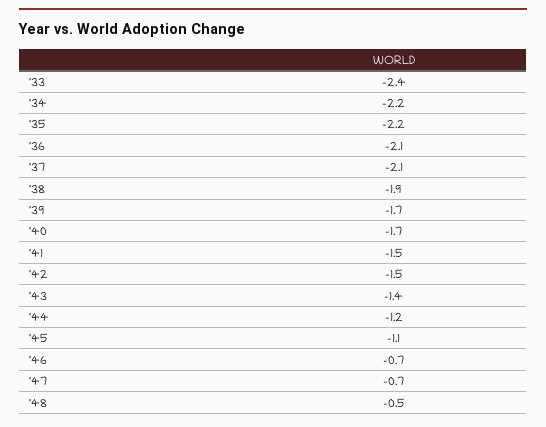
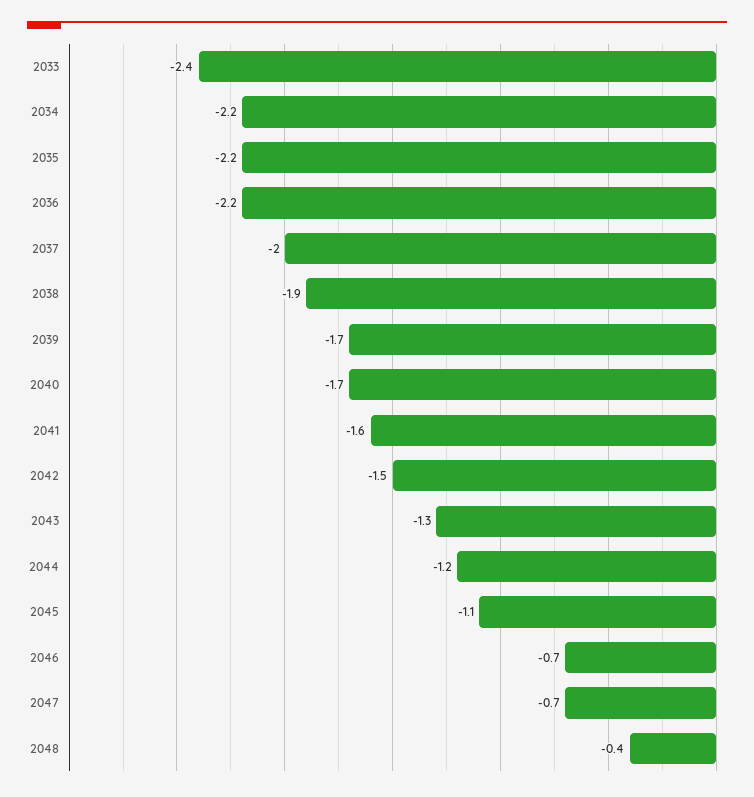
  {
    "'33": -2.4,
    "'34": -2.2,
    "'35": -2.2,
-   "'36": -2.1,
+   "'36": -2.2,
-   "'37": -2.1,
+   "'37": -2,
    "'38": -1.9,
    "'39": -1.7,
    "'40": -1.7,
-   "'41": -1.5,
+   "'41": -1.6,
    "'42": -1.5,
-   "'43": -1.4,
+   "'43": -1.3,
    "'44": -1.2,
    "'45": -1.1,
    "'46": -0.7,
    "'47": -0.7,
-   "'48": -0.5
+   "'48": -0.4
  }

